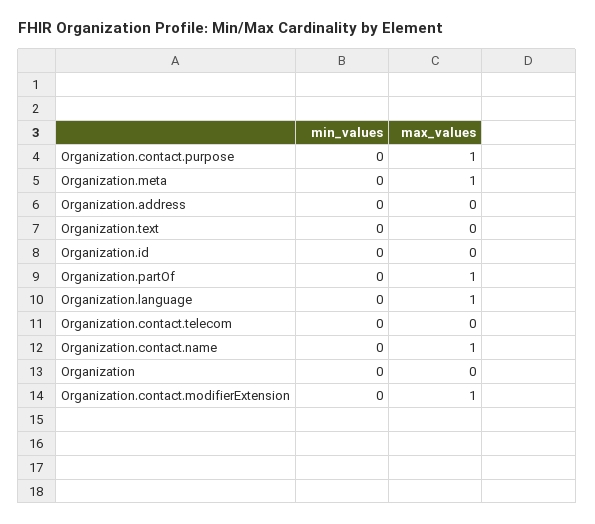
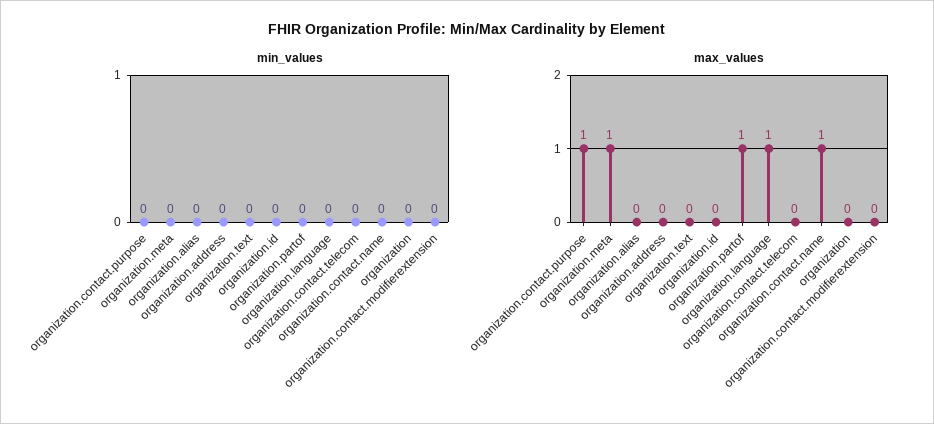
  {
    "min_values": {
      "Organization.contact.purpose": 0,
      "Organization.meta": 0,
      "Organization.address": 0,
      "Organization.text": 0,
      "Organization.id": 0,
      "Organization.partOf": 0,
      "Organization.language": 0,
      "Organization.contact.telecom": 0,
      "Organization.contact.name": 0,
      "Organization": 0,
-     "Organization.contact.modifierExtension": 0
+     "Organization.contact.modifierExtension": 0,
+     "organization.alias": 0
    },
    "max_values": {
      "Organization.contact.purpose": 1,
      "Organization.meta": 1,
      "Organization.address": 0,
      "Organization.text": 0,
      "Organization.id": 0,
      "Organization.partOf": 1,
      "Organization.language": 1,
      "Organization.contact.telecom": 0,
      "Organization.contact.name": 1,
      "Organization": 0,
-     "Organization.contact.modifierExtension": 1
+     "Organization.contact.modifierExtension": 0,
+     "organization.alias": 0
    }
  }

